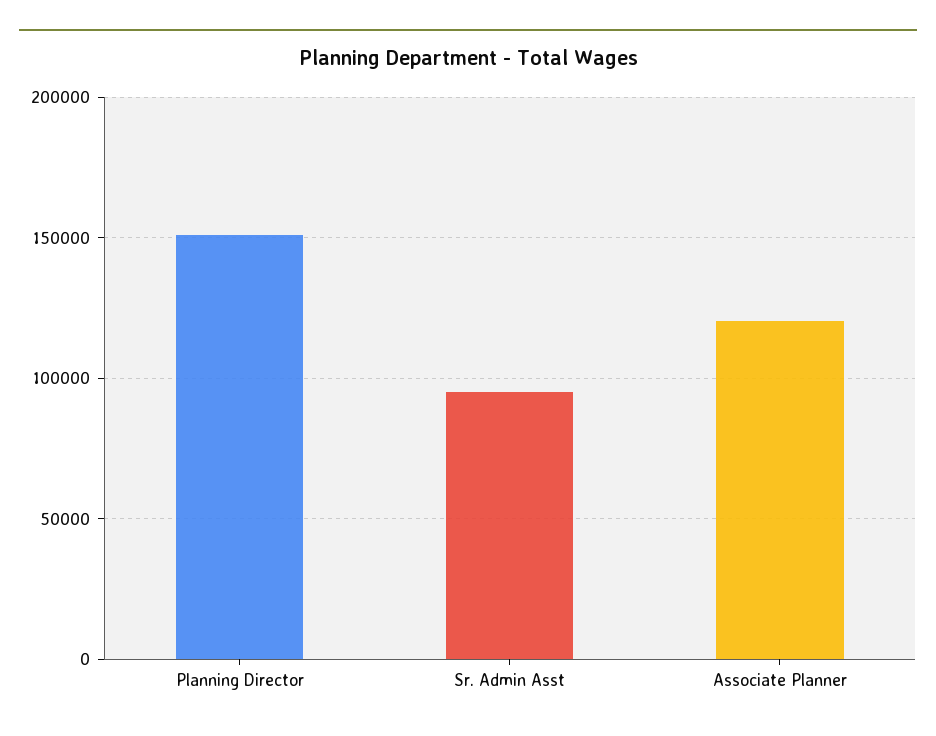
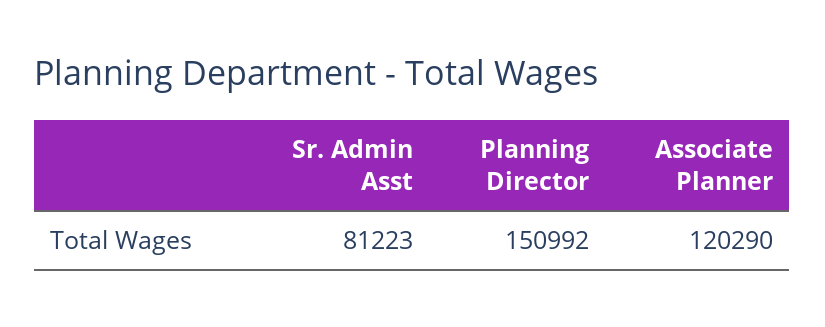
  {
    "Planning Director": 150992,
-   "Sr. Admin Asst": 95000,
+   "Sr. Admin Asst": 81223,
    "Associate Planner": 120290
  }

